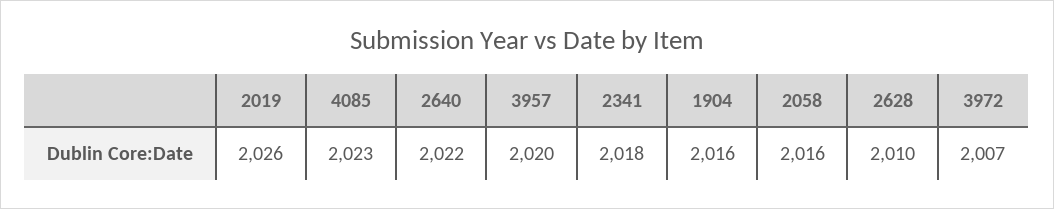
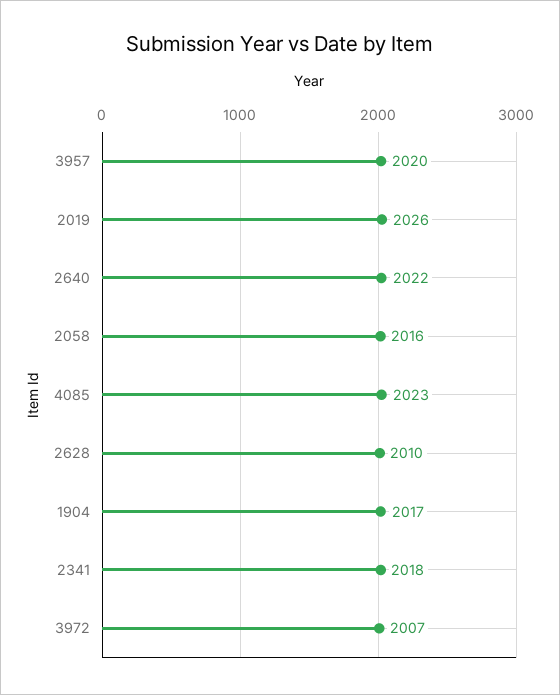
  {
    "2019": 2026,
    "4085": 2023,
    "2640": 2022,
    "3957": 2020,
    "2341": 2018,
-   "1904": 2016,
+   "1904": 2017,
    "2058": 2016,
    "2628": 2010,
    "3972": 2007
  }

